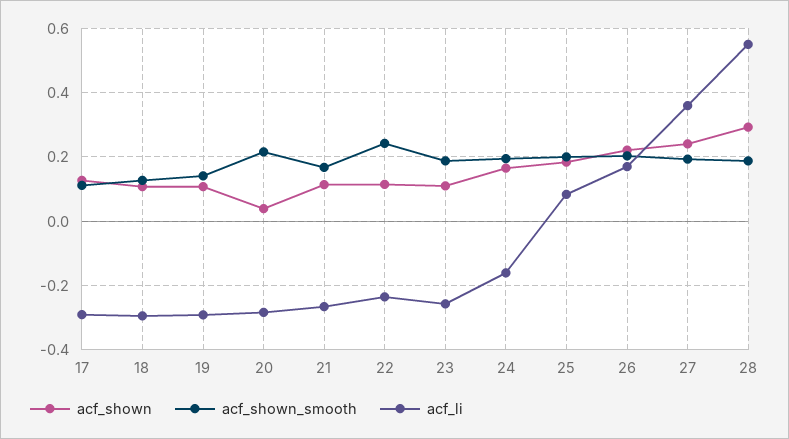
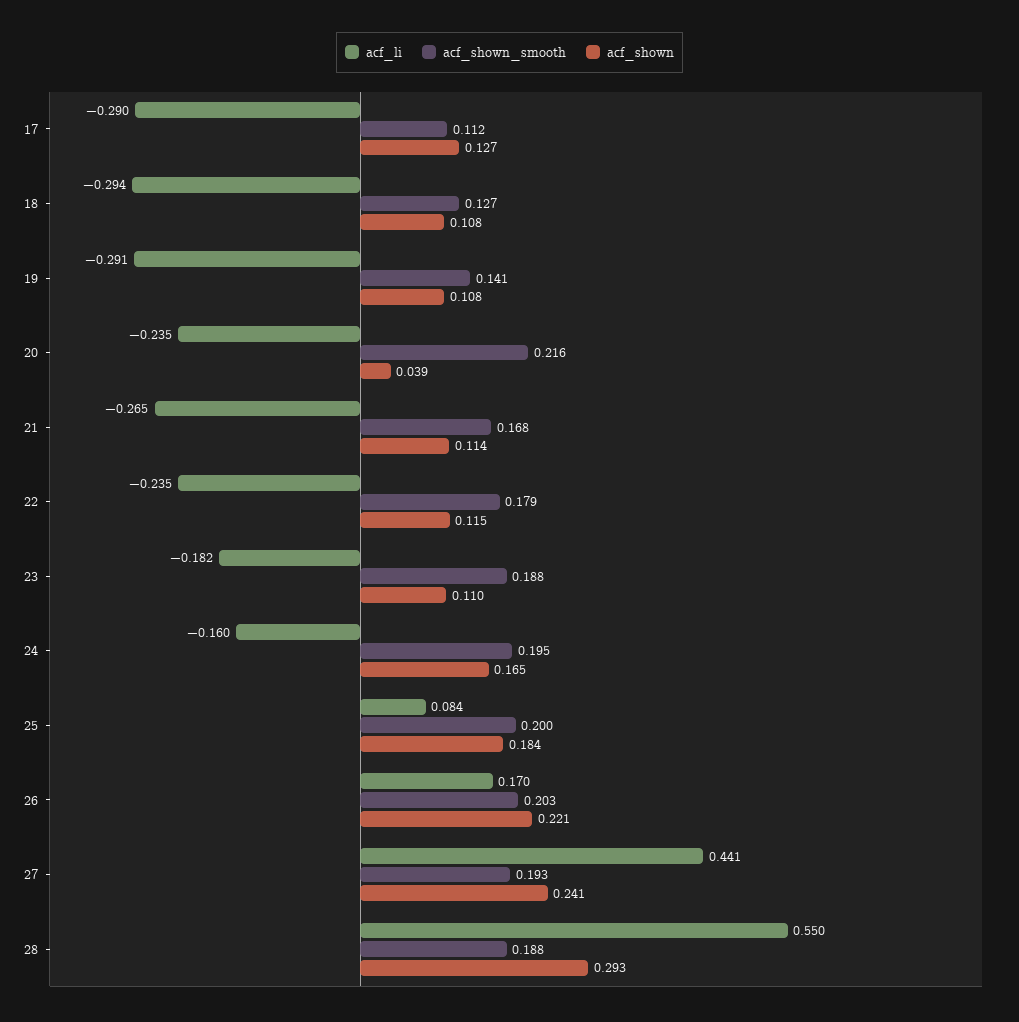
  {
    "acf_shown": {
      "17": 0.127,
      "18": 0.108,
      "19": 0.108,
      "20": 0.039,
      "21": 0.114,
      "22": 0.115,
      "23": 0.11,
      "24": 0.165,
      "25": 0.184,
      "26": 0.221,
      "27": 0.241,
      "28": 0.293
    },
    "acf_shown_smooth": {
      "17": 0.112,
      "18": 0.127,
      "19": 0.141,
      "20": 0.216,
      "21": 0.168,
-     "22": 0.24,
+     "22": 0.179,
      "23": 0.188,
      "24": 0.195,
      "25": 0.2,
      "26": 0.203,
      "27": 0.193,
      "28": 0.188
    },
    "acf_li": {
      "17": -0.29,
      "18": -0.294,
      "19": -0.291,
-     "20": -0.28,
+     "20": -0.235,
      "21": -0.265,
      "22": -0.235,
-     "23": -0.26,
+     "23": -0.182,
      "24": -0.16,
      "25": 0.084,
      "26": 0.17,
-     "27": 0.36,
+     "27": 0.441,
      "28": 0.55
    }
  }

